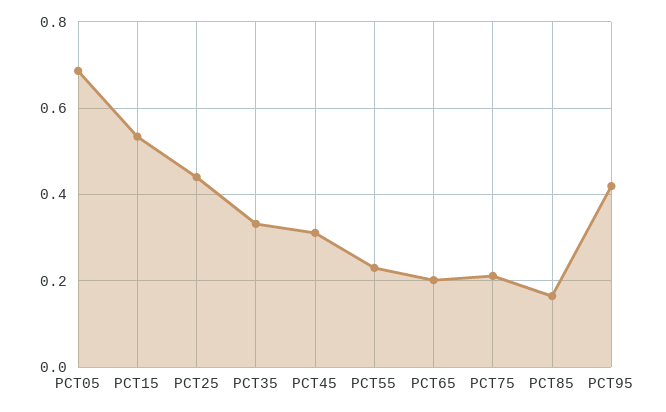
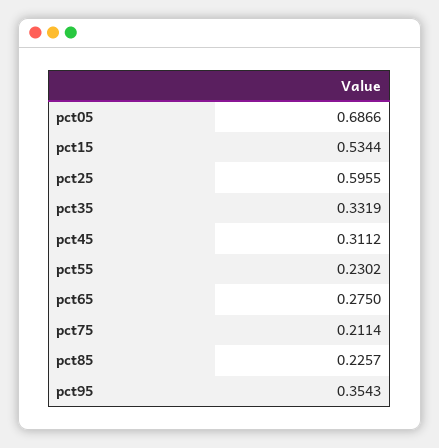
  {
    "PCT05": 0.6866,
    "PCT15": 0.5344,
-   "PCT25": 0.44,
+   "PCT25": 0.5955,
    "PCT35": 0.3319,
    "PCT45": 0.3112,
    "PCT55": 0.2302,
-   "PCT65": 0.2,
+   "PCT65": 0.275,
    "PCT75": 0.2114,
-   "PCT85": 0.16,
+   "PCT85": 0.2257,
-   "PCT95": 0.42
+   "PCT95": 0.3543
  }

